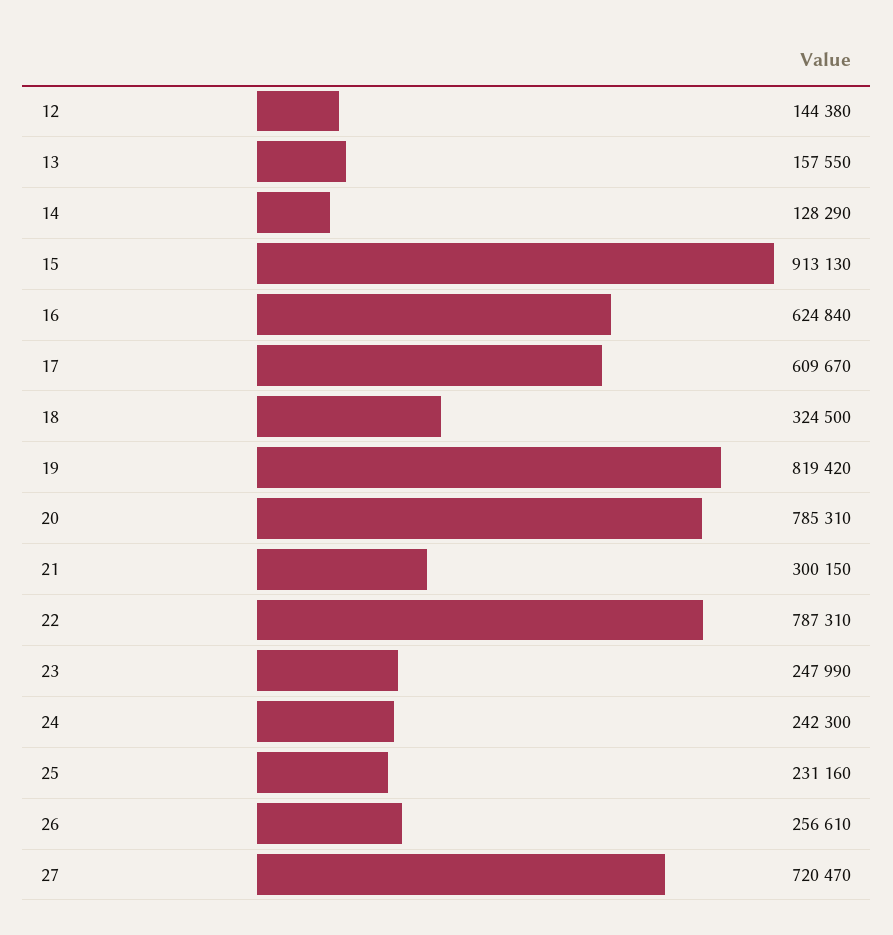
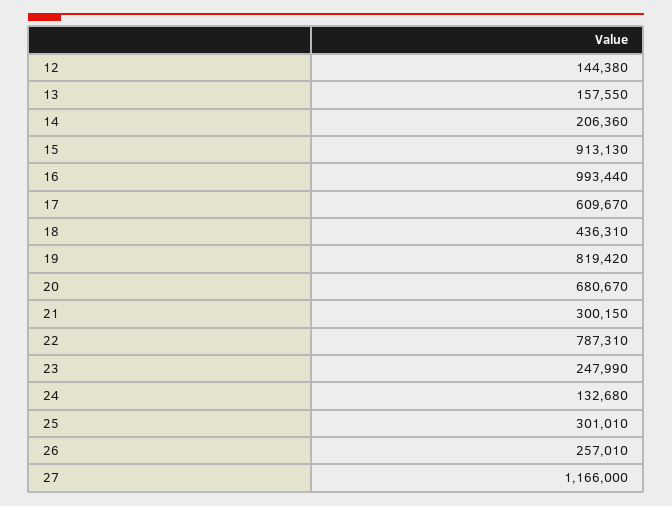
  {
    "12": 144380,
    "13": 157550,
-   "14": 128290,
+   "14": 206360,
    "15": 913130,
-   "16": 624840,
+   "16": 993440,
    "17": 609670,
-   "18": 324500,
+   "18": 436310,
    "19": 819420,
-   "20": 785310,
+   "20": 680670,
    "21": 300150,
    "22": 787310,
    "23": 247990,
-   "24": 242300,
+   "24": 132680,
-   "25": 231160,
+   "25": 301010,
-   "26": 256610,
+   "26": 257010,
-   "27": 720470
+   "27": 1166000
  }

